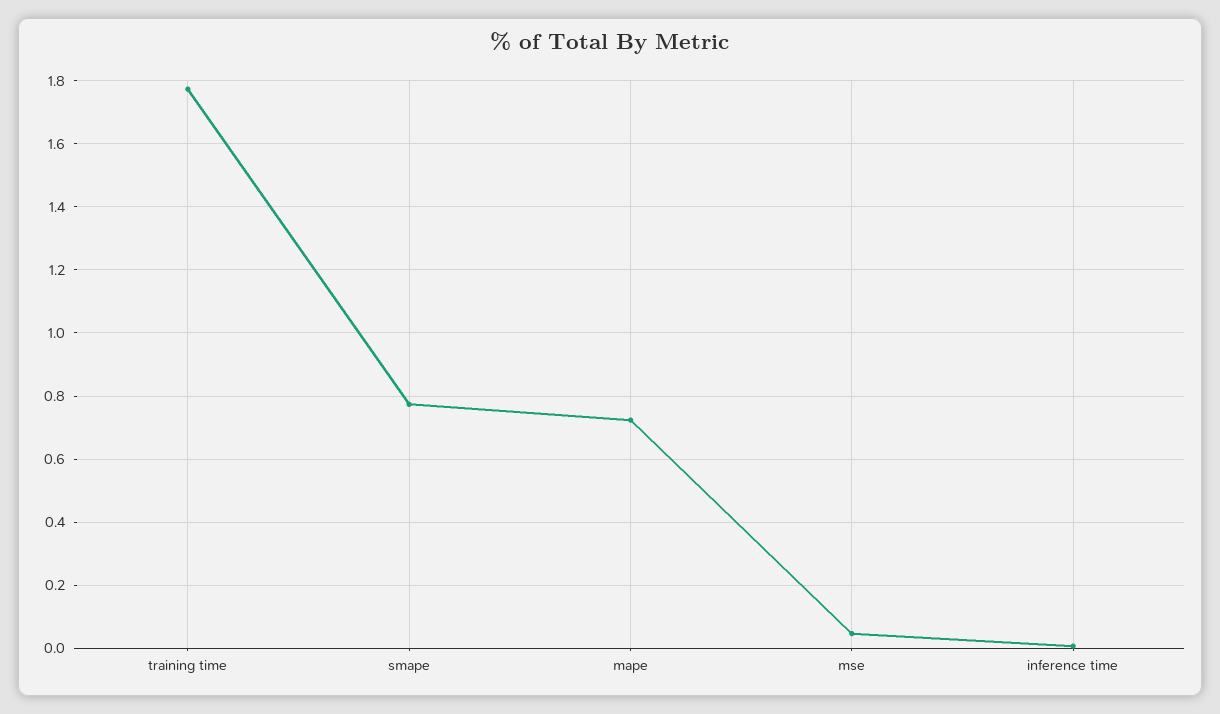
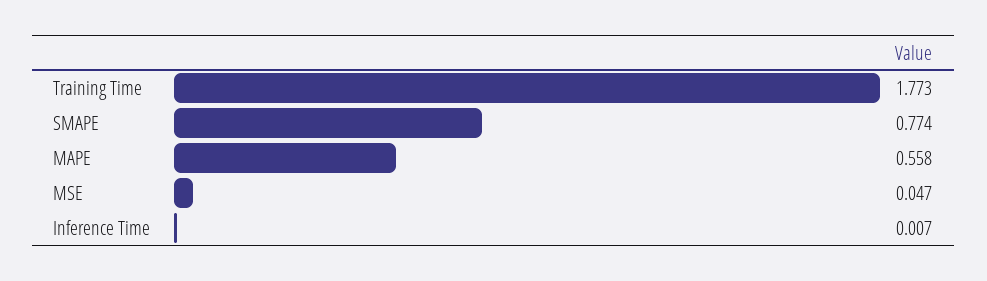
  {
    "training time": 1.773,
    "smape": 0.774,
-   "mape": 0.72,
+   "mape": 0.558,
    "mse": 0.047,
    "inference time": 0.007
  }

